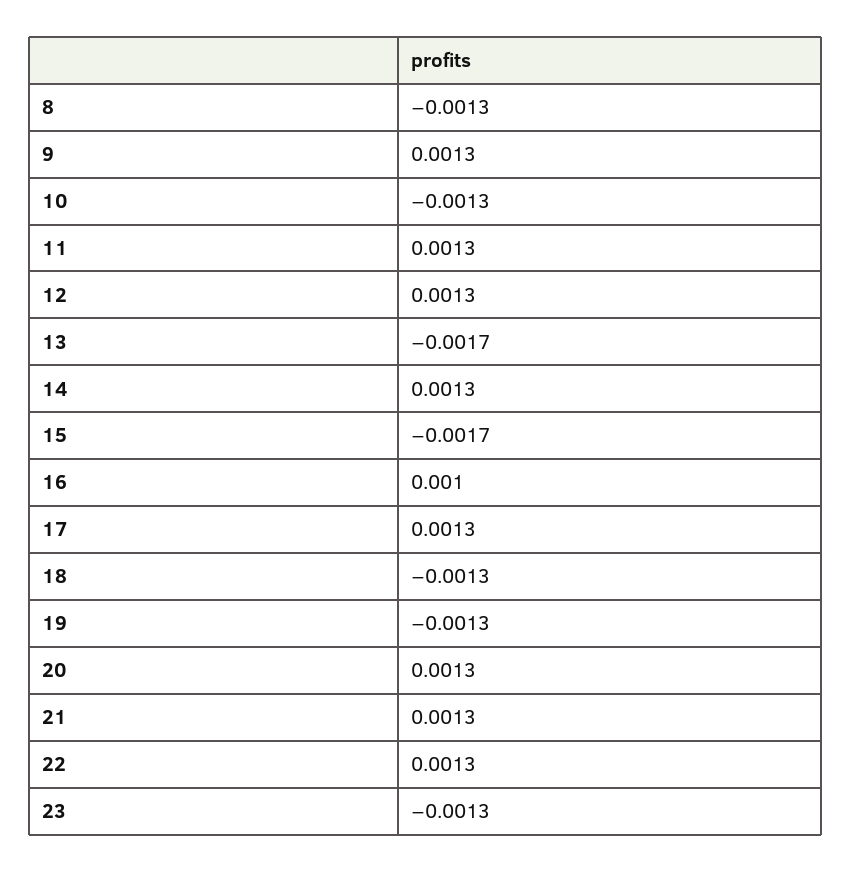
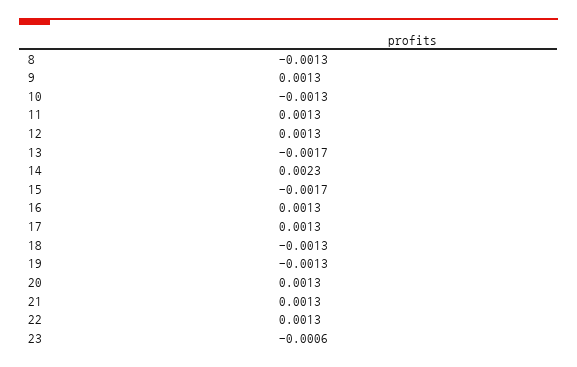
  {
    "8": -0.0013,
    "9": 0.0013,
    "10": -0.0013,
    "11": 0.0013,
    "12": 0.0013,
    "13": -0.0017,
-   "14": 0.0013,
+   "14": 0.0023,
    "15": -0.0017,
-   "16": 0.001,
+   "16": 0.0013,
    "17": 0.0013,
    "18": -0.0013,
    "19": -0.0013,
    "20": 0.0013,
    "21": 0.0013,
    "22": 0.0013,
-   "23": -0.0013
+   "23": -0.0006
  }

